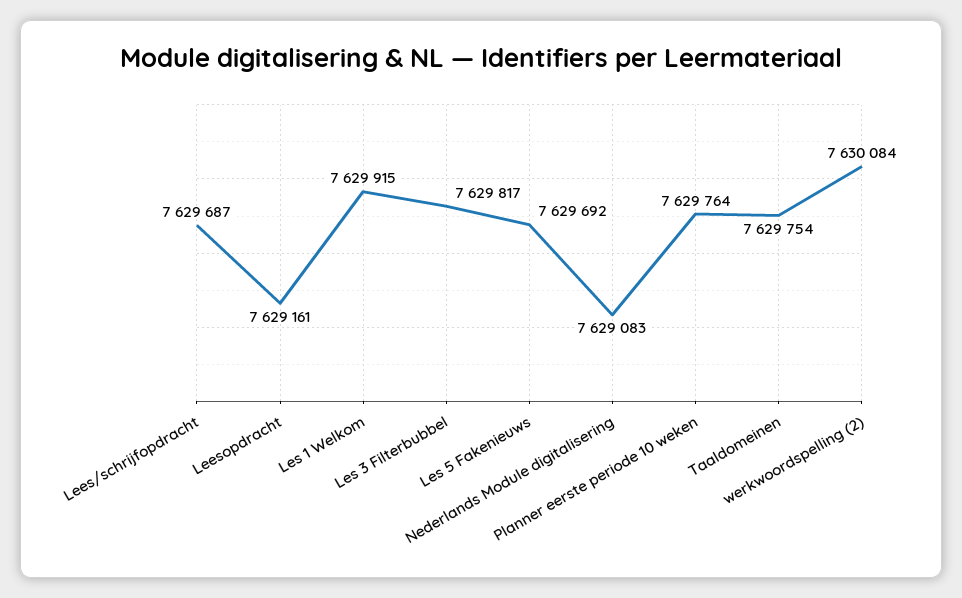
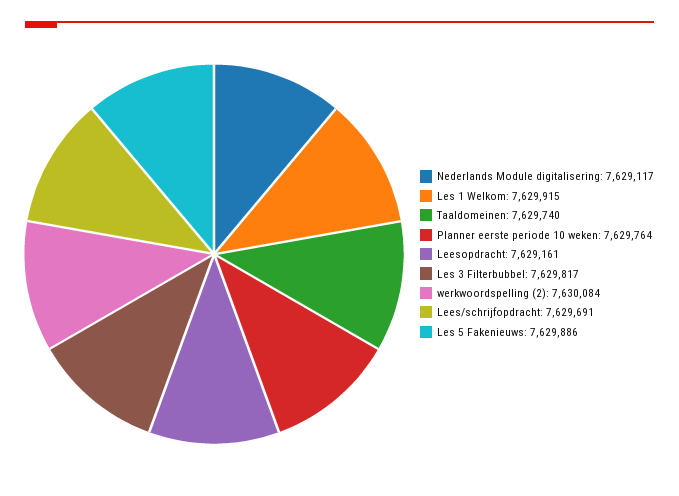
  {
-   "Lees/schrijfopdracht": 7629687,
+   "Lees/schrijfopdracht": 7629691,
    "Leesopdracht": 7629161,
    "Les 1 Welkom": 7629915,
    "Les 3 Filterbubbel": 7629817,
-   "Les 5 Fakenieuws": 7629692,
+   "Les 5 Fakenieuws": 7629886,
-   "Nederlands Module digitalisering": 7629083,
+   "Nederlands Module digitalisering": 7629117,
    "Planner eerste periode 10 weken": 7629764,
-   "Taaldomeinen": 7629754,
+   "Taaldomeinen": 7629740,
    "werkwoordspelling (2)": 7630084
  }

